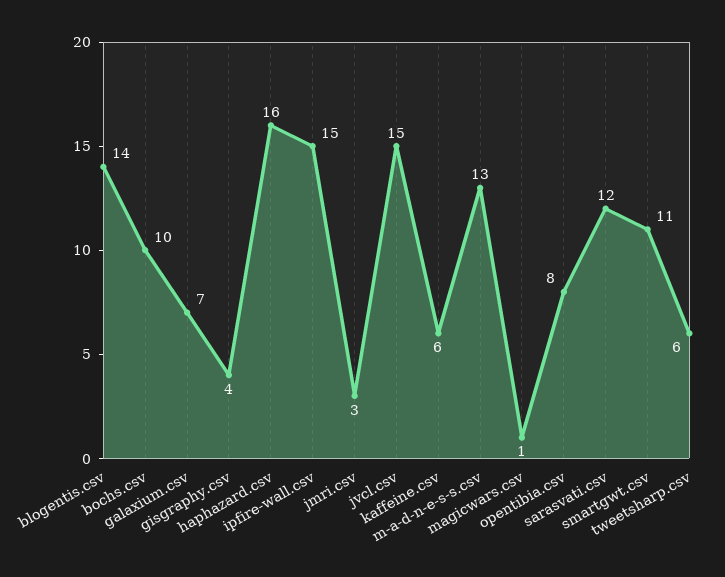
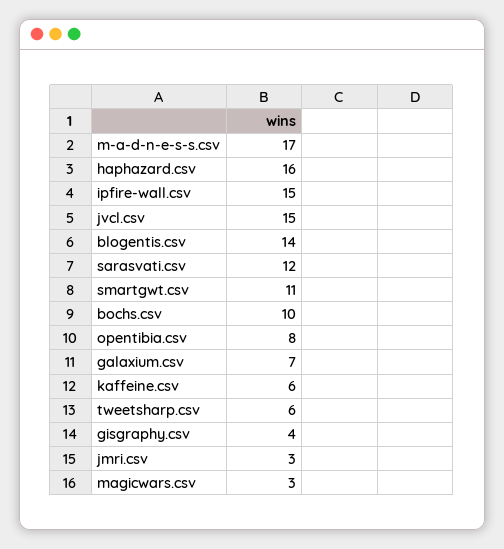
  {
    "blogentis.csv": 14,
    "bochs.csv": 10,
    "galaxium.csv": 7,
    "gisgraphy.csv": 4,
    "haphazard.csv": 16,
    "ipfire-wall.csv": 15,
    "jmri.csv": 3,
    "jvcl.csv": 15,
    "kaffeine.csv": 6,
-   "m-a-d-n-e-s-s.csv": 13,
+   "m-a-d-n-e-s-s.csv": 17,
-   "magicwars.csv": 1,
+   "magicwars.csv": 3,
    "opentibia.csv": 8,
    "sarasvati.csv": 12,
    "smartgwt.csv": 11,
    "tweetsharp.csv": 6
  }

